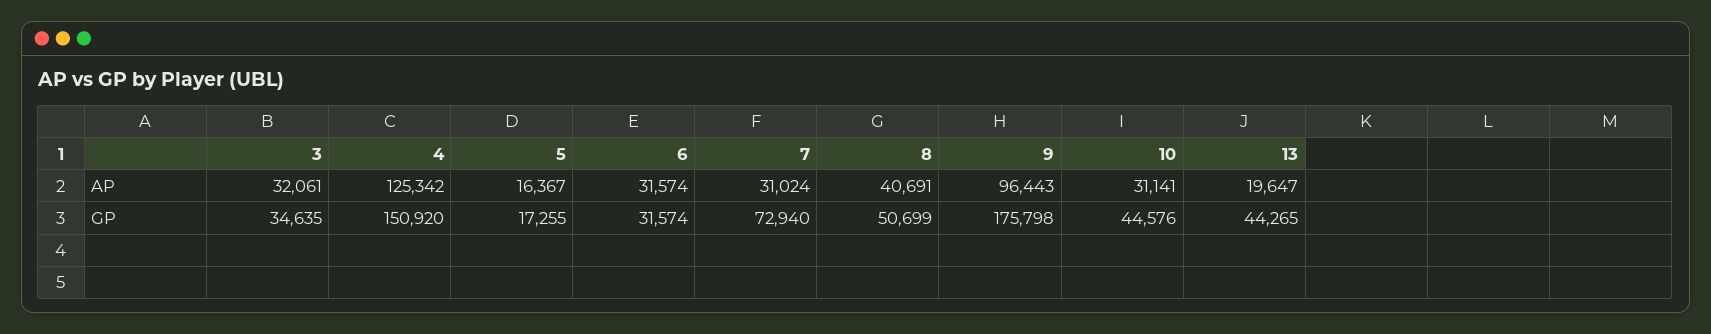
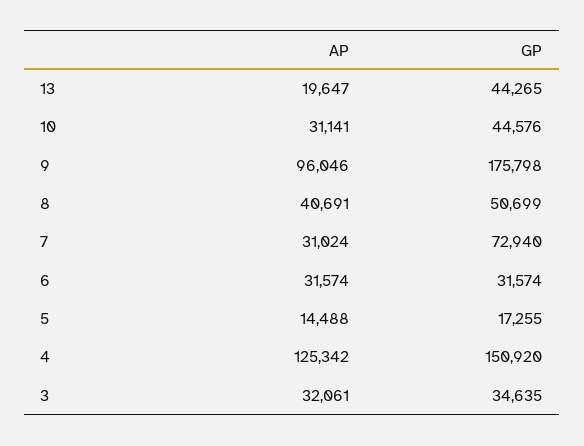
  {
    "3": {
      "AP": 32061,
      "GP": 34635
    },
    "4": {
      "AP": 125342,
      "GP": 150920
    },
    "5": {
-     "AP": 16367,
+     "AP": 14488,
      "GP": 17255
    },
    "6": {
      "AP": 31574,
      "GP": 31574
    },
    "7": {
      "AP": 31024,
      "GP": 72940
    },
    "8": {
      "AP": 40691,
      "GP": 50699
    },
    "9": {
-     "AP": 96443,
+     "AP": 96046,
      "GP": 175798
    },
    "10": {
      "AP": 31141,
      "GP": 44576
    },
    "13": {
      "AP": 19647,
      "GP": 44265
    }
  }

